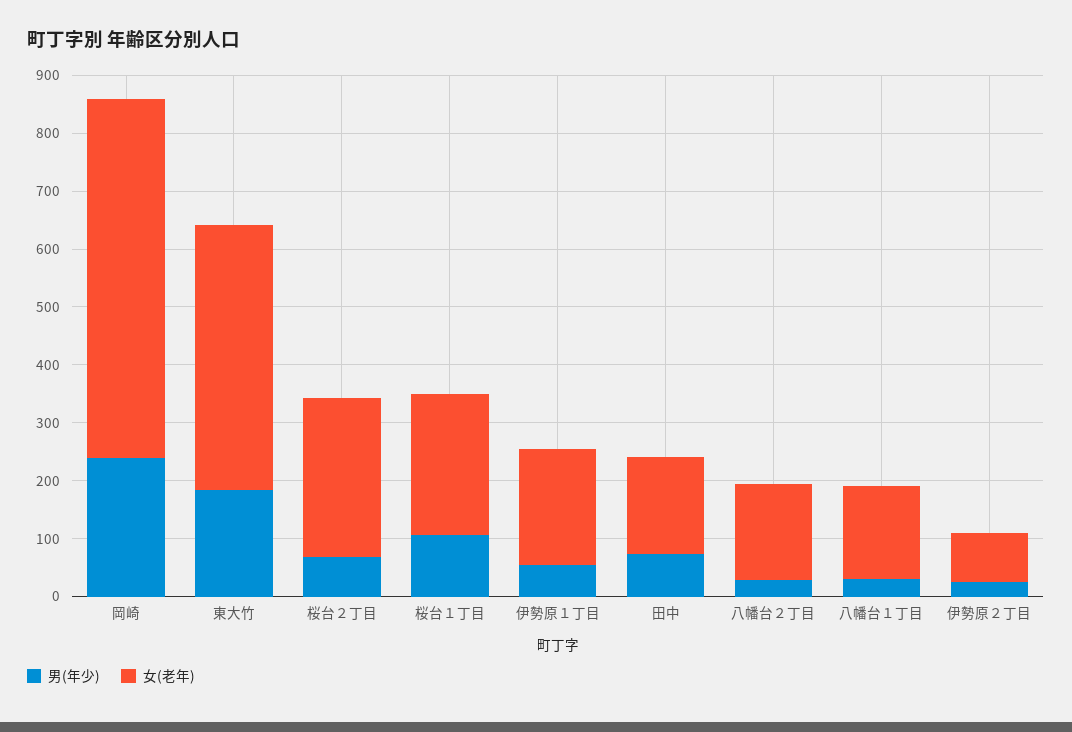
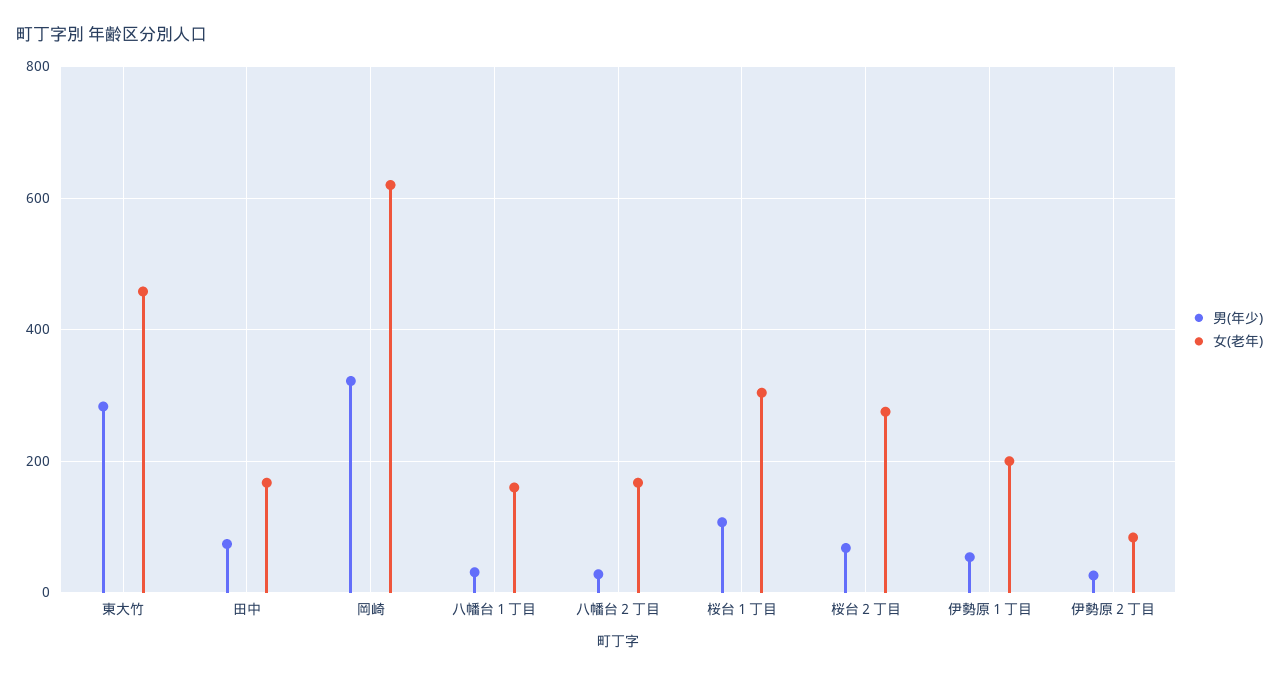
  {
    "男(年少)": {
-     "岡崎": 240,
+     "岡崎": 320,
-     "東大竹": 180,
+     "東大竹": 280,
      "桜台２丁目": 60,
      "桜台１丁目": 100,
      "伊勢原１丁目": 60,
      "田中": 80,
      "八幡台２丁目": 20,
      "八幡台１丁目": 40,
      "伊勢原２丁目": 20
    },
    "女(老年)": {
      "岡崎": 620,
      "東大竹": 460,
      "桜台２丁目": 280,
-     "桜台１丁目": 240,
+     "桜台１丁目": 300,
      "伊勢原１丁目": 200,
      "田中": 160,
      "八幡台２丁目": 160,
      "八幡台１丁目": 160,
      "伊勢原２丁目": 80
    }
  }

